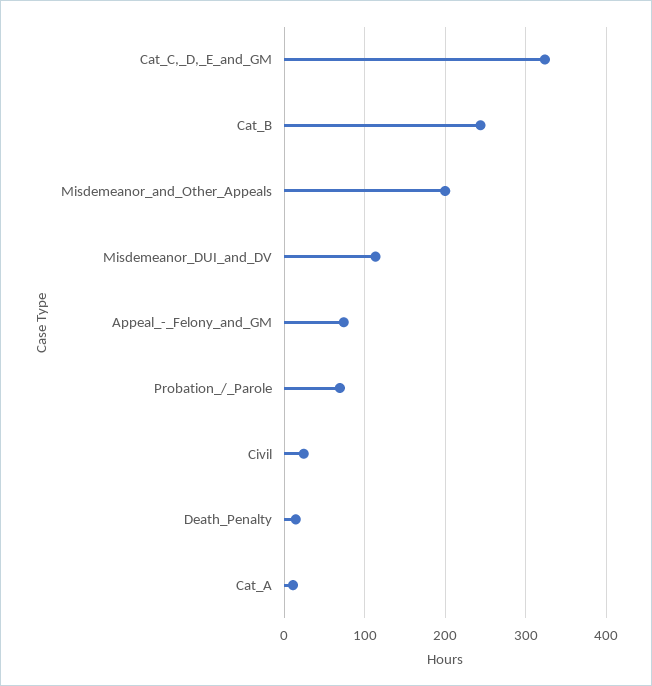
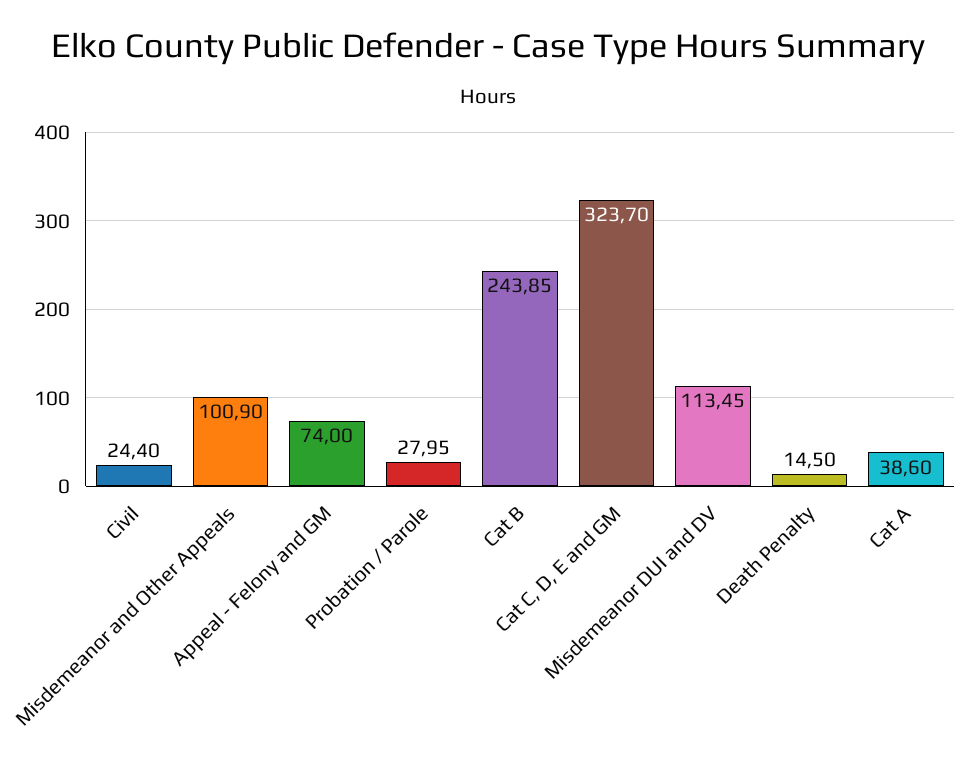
  {
    "Cat_C,_D,_E_and_GM": 323.7,
    "Cat_B": 243.85,
-   "Misdemeanor_and_Other_Appeals": 200,
+   "Misdemeanor_and_Other_Appeals": 100.9,
    "Misdemeanor_DUI_and_DV": 113.45,
    "Appeal_-_Felony_and_GM": 74,
-   "Probation_/_Parole": 70,
+   "Probation_/_Parole": 27.95,
    "Civil": 24.4,
    "Death_Penalty": 14.5,
-   "Cat_A": 10
+   "Cat_A": 38.6
  }

